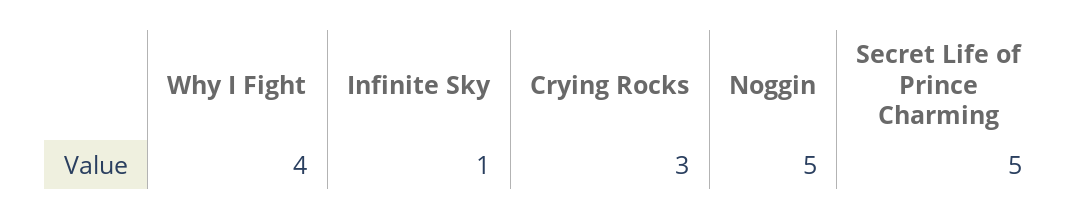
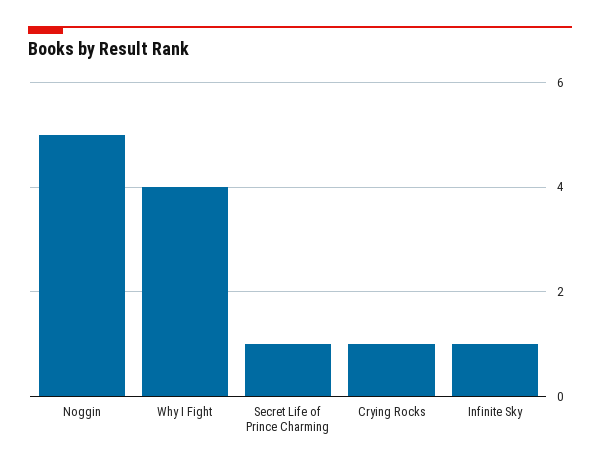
  {
    "Why I Fight": 4,
    "Infinite Sky": 1,
-   "Crying Rocks": 3,
+   "Crying Rocks": 1,
    "Noggin": 5,
-   "Secret Life of Prince Charming": 5
+   "Secret Life of Prince Charming": 1
  }

